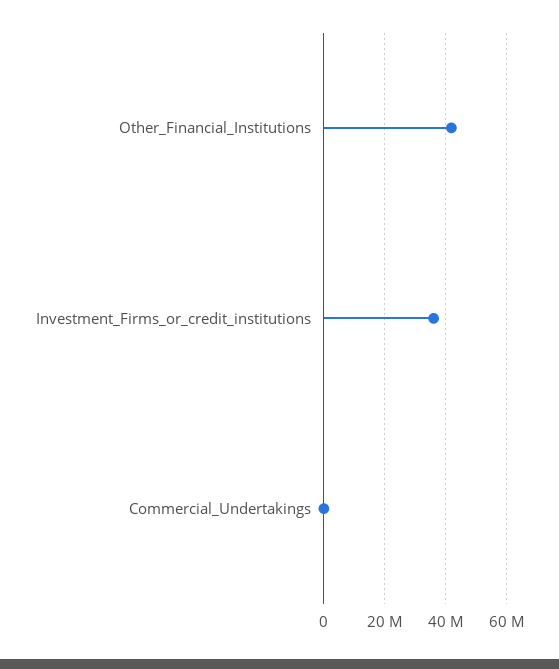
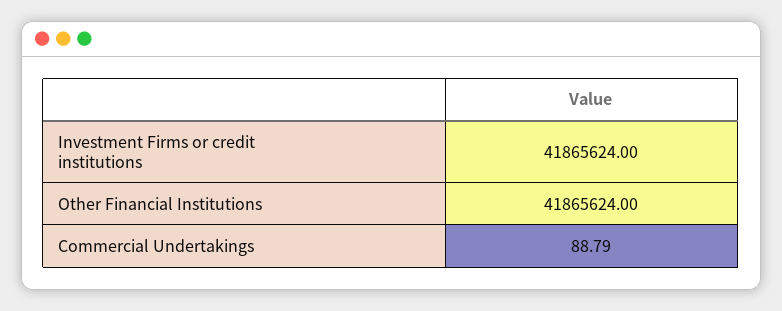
  {
    "Other_Financial_Institutions": 41865624,
-   "Investment_Firms_or_credit_institutions": 36000000,
+   "Investment_Firms_or_credit_institutions": 41865624,
    "Commercial_Undertakings": 88.79
  }

